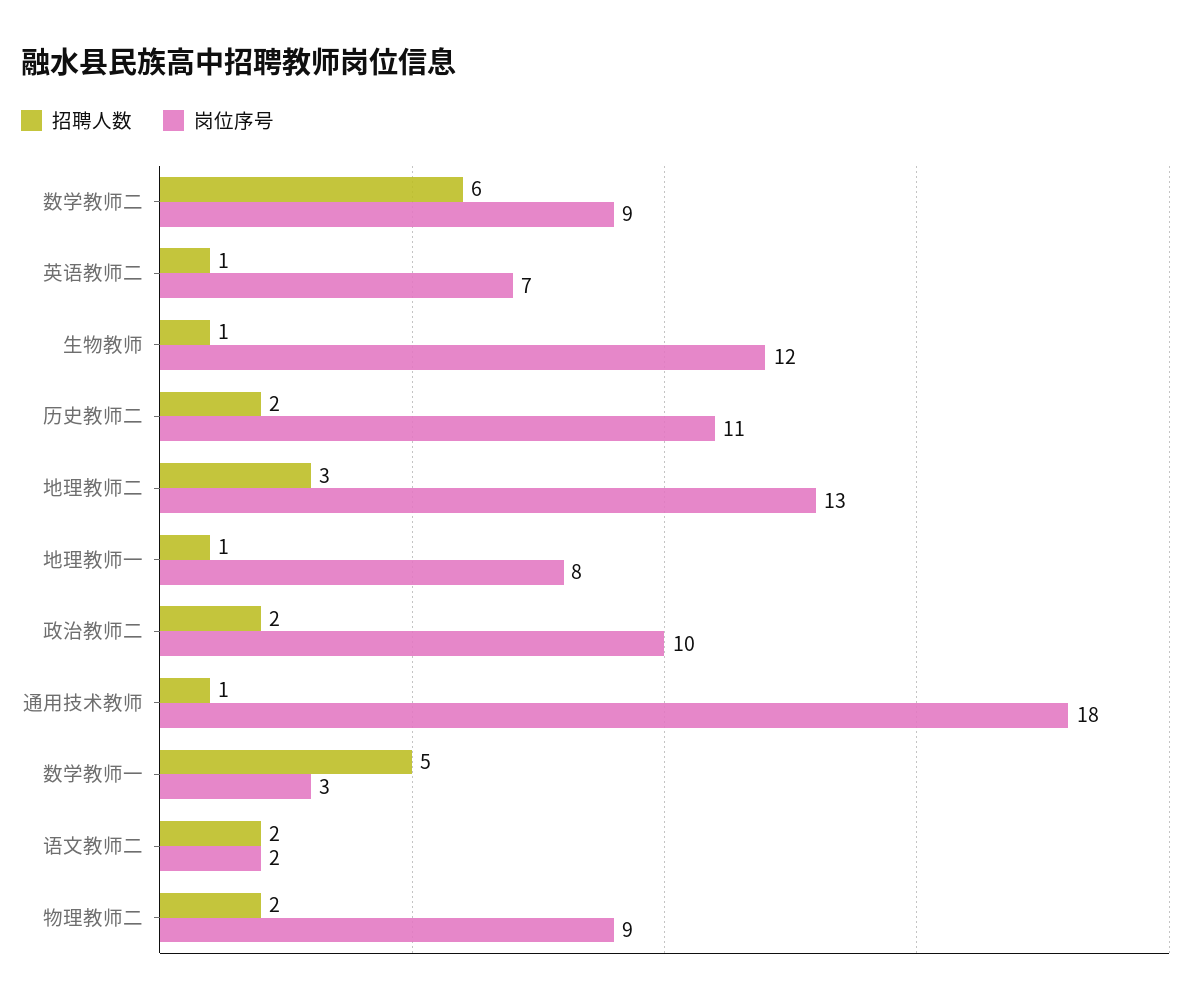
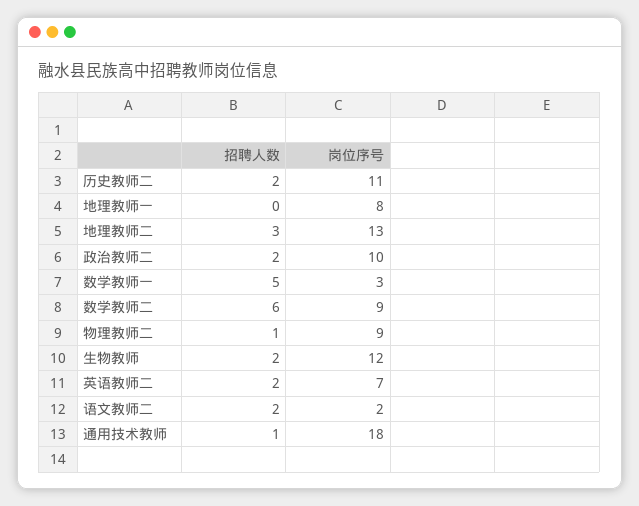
  {
    "招聘人数": {
      "数学教师二": 6,
-     "英语教师二": 1,
+     "英语教师二": 2,
-     "生物教师": 1,
+     "生物教师": 2,
      "历史教师二": 2,
      "地理教师二": 3,
-     "地理教师一": 1,
+     "地理教师一": 0,
      "政治教师二": 2,
      "通用技术教师": 1,
      "数学教师一": 5,
      "语文教师二": 2,
-     "物理教师二": 2
+     "物理教师二": 1
    },
    "岗位序号": {
      "数学教师二": 9,
      "英语教师二": 7,
      "生物教师": 12,
      "历史教师二": 11,
      "地理教师二": 13,
      "地理教师一": 8,
      "政治教师二": 10,
      "通用技术教师": 18,
      "数学教师一": 3,
      "语文教师二": 2,
      "物理教师二": 9
    }
  }

